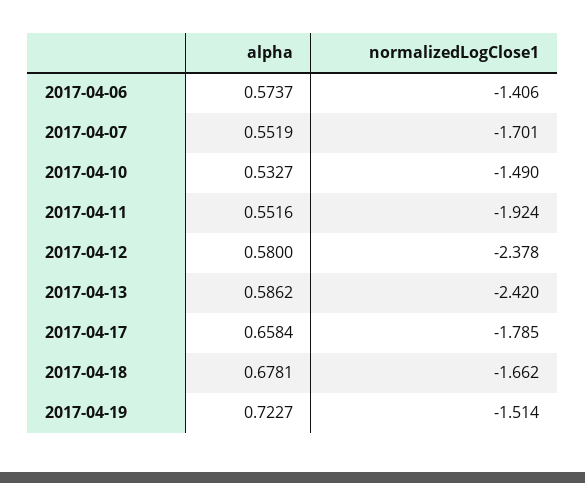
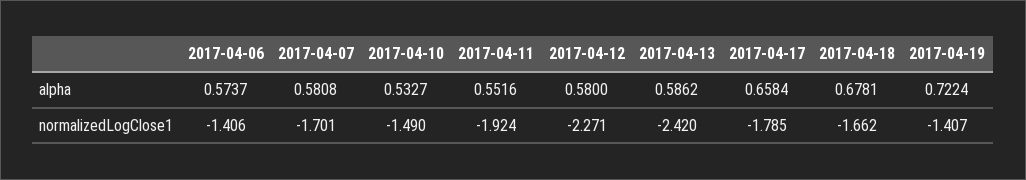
  {
    "alpha": {
      "2017-04-06": 0.5737,
-     "2017-04-07": 0.5519,
+     "2017-04-07": 0.5808,
      "2017-04-10": 0.5327,
      "2017-04-11": 0.5516,
      "2017-04-12": 0.58,
      "2017-04-13": 0.5862,
      "2017-04-17": 0.6584,
      "2017-04-18": 0.6781,
-     "2017-04-19": 0.7227
+     "2017-04-19": 0.7224
    },
    "normalizedLogClose1": {
      "2017-04-06": -1.406,
      "2017-04-07": -1.701,
      "2017-04-10": -1.49,
      "2017-04-11": -1.924,
-     "2017-04-12": -2.378,
+     "2017-04-12": -2.271,
      "2017-04-13": -2.42,
      "2017-04-17": -1.785,
      "2017-04-18": -1.662,
-     "2017-04-19": -1.514
+     "2017-04-19": -1.407
    }
  }

